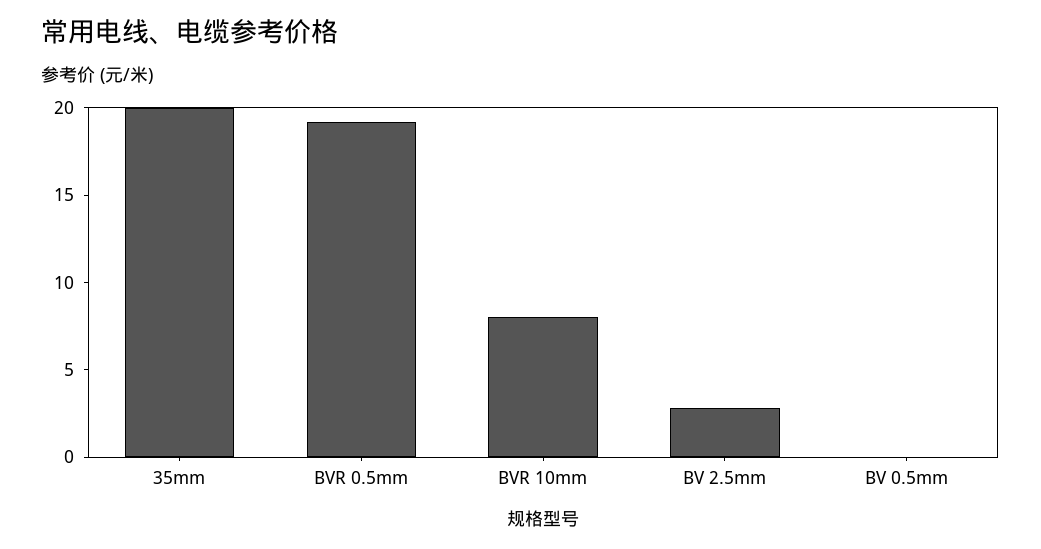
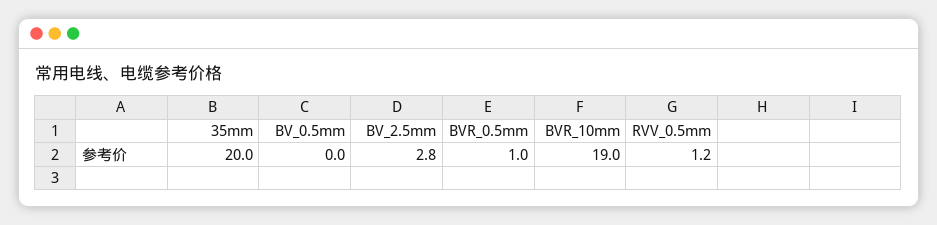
  {
    "35mm": 20,
-   "BVR 0.5mm": 19,
+   "BVR 0.5mm": 1,
-   "BVR 10mm": 8,
+   "BVR 10mm": 19,
    "BV 2.5mm": 2.8,
-   "BV 0.5mm": 0
+   "BV 0.5mm": 0,
+   "RVV_0.5mm": 1.2
  }

